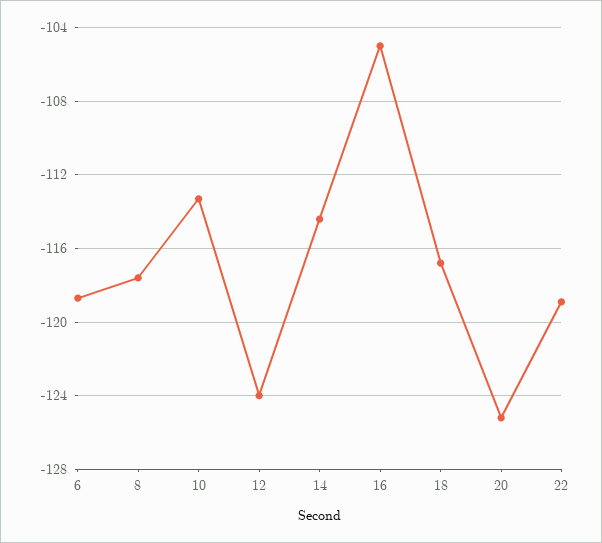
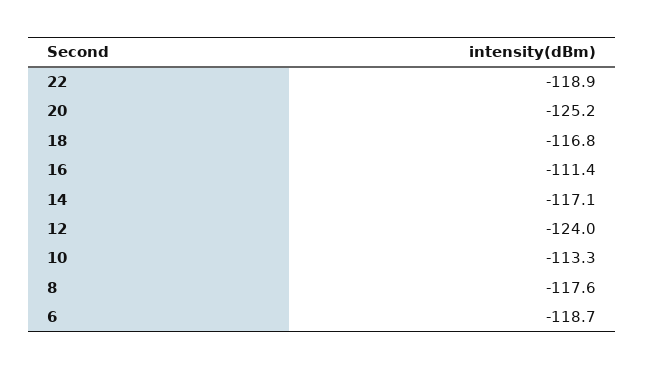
  {
    "6": -118.7,
    "8": -117.6,
    "10": -113.3,
    "12": -124,
-   "14": -114.5,
+   "14": -117.1,
-   "16": -105,
+   "16": -111.4,
    "18": -116.8,
    "20": -125.2,
    "22": -118.9
  }

